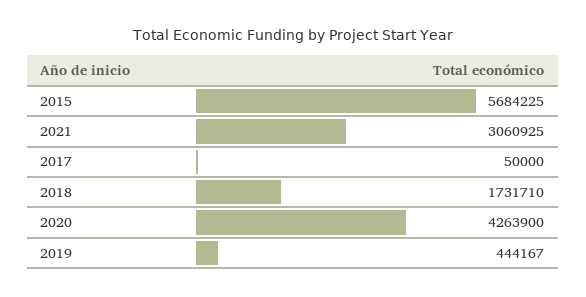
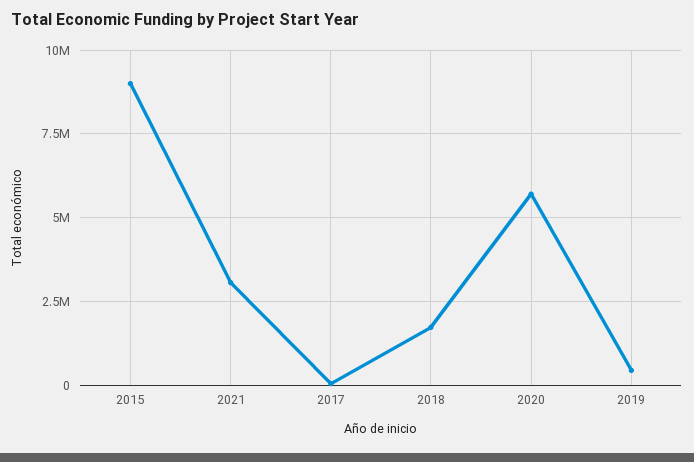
  {
-   "2015": 5684225,
+   "2015": 9000000,
    "2021": 3060925,
    "2017": 50000,
    "2018": 1731710,
-   "2020": 4263900,
+   "2020": 5750000,
    "2019": 444167
  }

